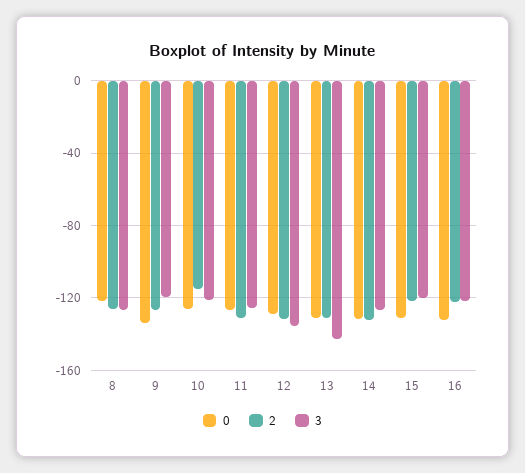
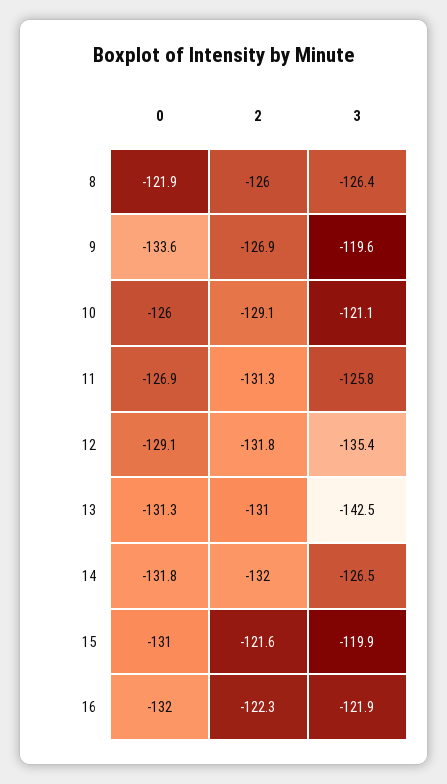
  {
    "0": {
      "8": -121.9,
      "9": -133.6,
      "10": -126,
      "11": -126.9,
      "12": -129.1,
      "13": -131.3,
      "14": -131.8,
      "15": -131,
      "16": -132
    },
    "2": {
      "8": -126,
      "9": -126.9,
-     "10": -115,
+     "10": -129.1,
      "11": -131.3,
      "12": -131.8,
      "13": -131,
      "14": -132,
      "15": -121.6,
      "16": -122.3
    },
    "3": {
      "8": -126.4,
      "9": -119.6,
      "10": -121.1,
      "11": -125.8,
      "12": -135.4,
      "13": -142.5,
      "14": -126.5,
      "15": -119.9,
      "16": -121.9
    }
  }

